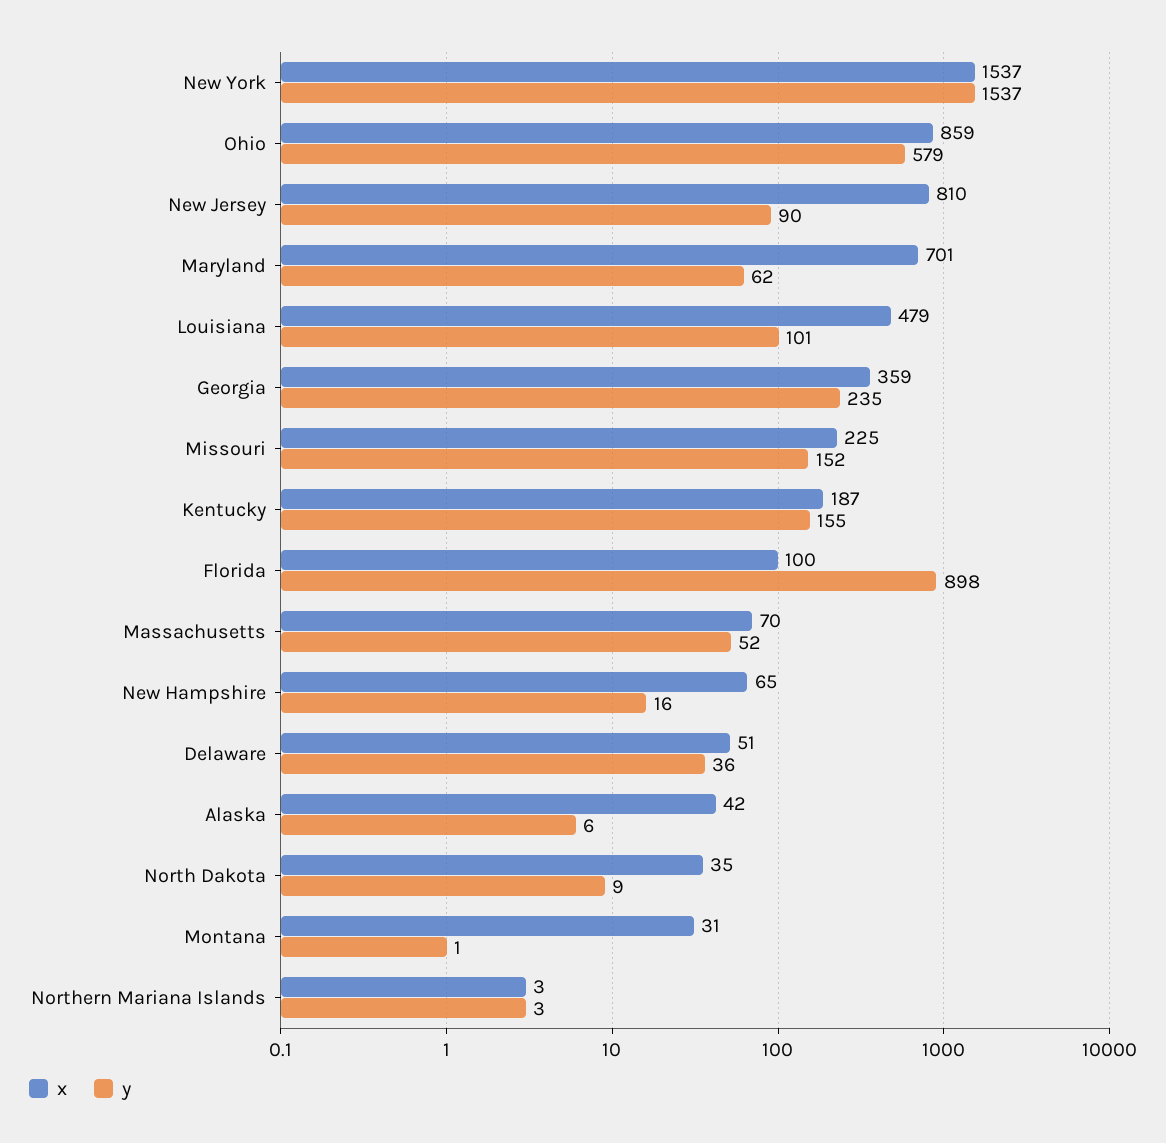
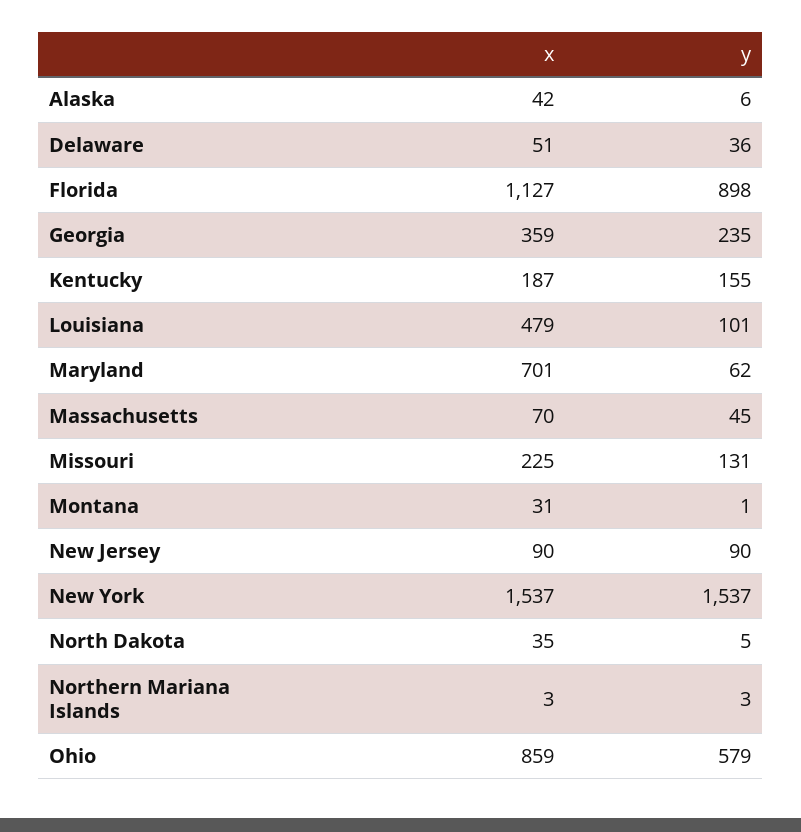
  {
    "x": {
      "New York": 1537,
      "Ohio": 859,
-     "New Jersey": 810,
+     "New Jersey": 90,
      "Maryland": 701,
      "Louisiana": 479,
      "Georgia": 359,
      "Missouri": 225,
      "Kentucky": 187,
-     "Florida": 100,
+     "Florida": 1127,
      "Massachusetts": 70,
-     "New Hampshire": 65,
      "Delaware": 51,
      "Alaska": 42,
      "North Dakota": 35,
      "Montana": 31,
      "Northern Mariana Islands": 3
    },
    "y": {
      "New York": 1537,
      "Ohio": 579,
      "New Jersey": 90,
      "Maryland": 62,
      "Louisiana": 101,
      "Georgia": 235,
-     "Missouri": 152,
+     "Missouri": 131,
      "Kentucky": 155,
      "Florida": 898,
-     "Massachusetts": 52,
+     "Massachusetts": 45,
-     "New Hampshire": 16,
      "Delaware": 36,
      "Alaska": 6,
-     "North Dakota": 9,
+     "North Dakota": 5,
      "Montana": 1,
      "Northern Mariana Islands": 3
    }
  }

